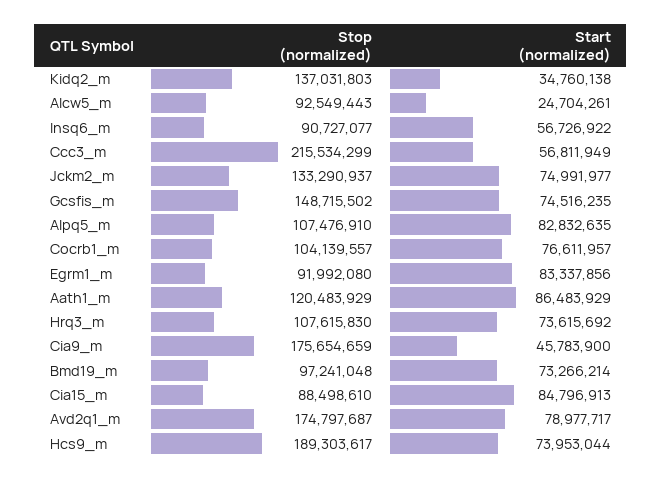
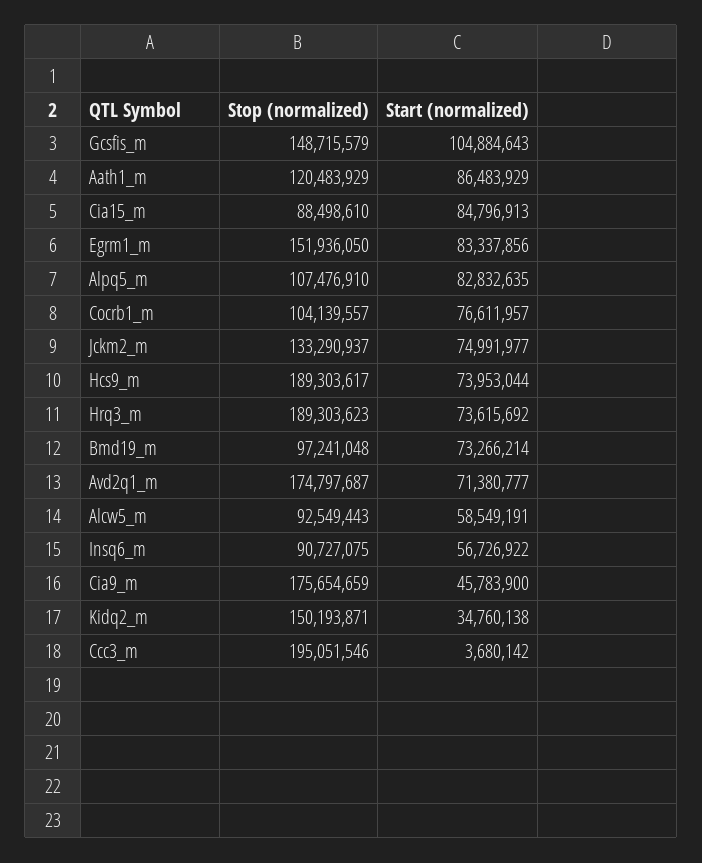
  {
    "Stop (normalized)": {
-     "Kidq2_m": 137031803,
+     "Kidq2_m": 150193871,
      "Alcw5_m": 92549443,
-     "Insq6_m": 90727077,
+     "Insq6_m": 90727075,
-     "Ccc3_m": 215534299,
+     "Ccc3_m": 195051546,
      "Jckm2_m": 133290937,
-     "Gcsfis_m": 148715502,
+     "Gcsfis_m": 148715579,
      "Alpq5_m": 107476910,
      "Cocrb1_m": 104139557,
-     "Egrm1_m": 91992080,
+     "Egrm1_m": 151936050,
      "Aath1_m": 120483929,
-     "Hrq3_m": 107615830,
+     "Hrq3_m": 189303623,
      "Cia9_m": 175654659,
      "Bmd19_m": 97241048,
      "Cia15_m": 88498610,
      "Avd2q1_m": 174797687,
      "Hcs9_m": 189303617
    },
    "Start (normalized)": {
      "Kidq2_m": 34760138,
-     "Alcw5_m": 24704261,
+     "Alcw5_m": 58549191,
      "Insq6_m": 56726922,
-     "Ccc3_m": 56811949,
+     "Ccc3_m": 3680142,
      "Jckm2_m": 74991977,
-     "Gcsfis_m": 74516235,
+     "Gcsfis_m": 104884643,
      "Alpq5_m": 82832635,
      "Cocrb1_m": 76611957,
      "Egrm1_m": 83337856,
      "Aath1_m": 86483929,
      "Hrq3_m": 73615692,
      "Cia9_m": 45783900,
      "Bmd19_m": 73266214,
      "Cia15_m": 84796913,
-     "Avd2q1_m": 78977717,
+     "Avd2q1_m": 71380777,
      "Hcs9_m": 73953044
    }
  }

